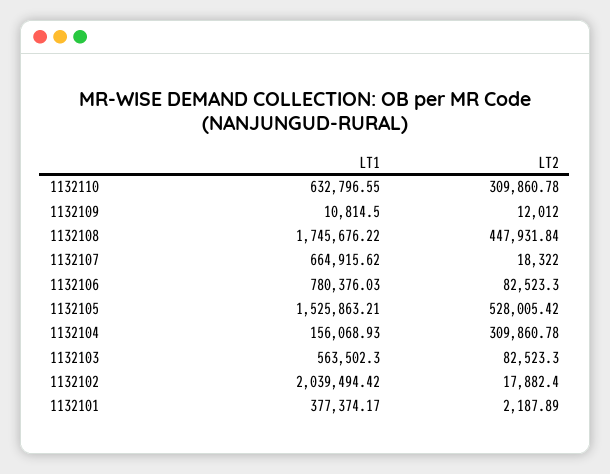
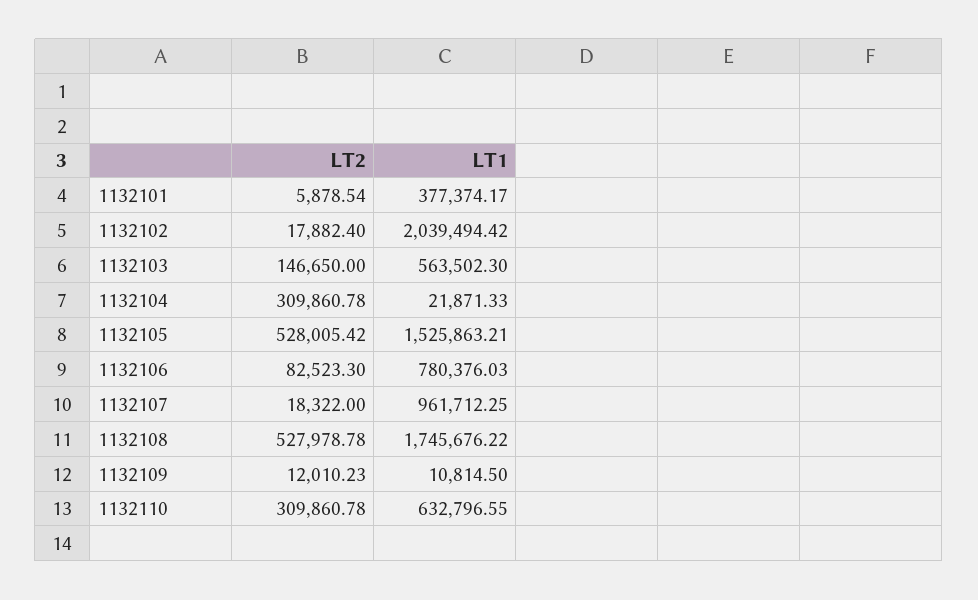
  {
    "LT1": {
      "1132110": 632796.55,
      "1132109": 10814.5,
      "1132108": 1745676.22,
-     "1132107": 664915.62,
+     "1132107": 961712.25,
      "1132106": 780376.03,
      "1132105": 1525863.21,
-     "1132104": 156068.93,
+     "1132104": 21871.33,
      "1132103": 563502.3,
      "1132102": 2039494.42,
      "1132101": 377374.17
    },
    "LT2": {
      "1132110": 309860.78,
-     "1132109": 12012,
+     "1132109": 12010.23,
-     "1132108": 447931.84,
+     "1132108": 527978.78,
      "1132107": 18322,
      "1132106": 82523.3,
      "1132105": 528005.42,
      "1132104": 309860.78,
-     "1132103": 82523.3,
+     "1132103": 146650,
      "1132102": 17882.4,
-     "1132101": 2187.89
+     "1132101": 5878.54
    }
  }

